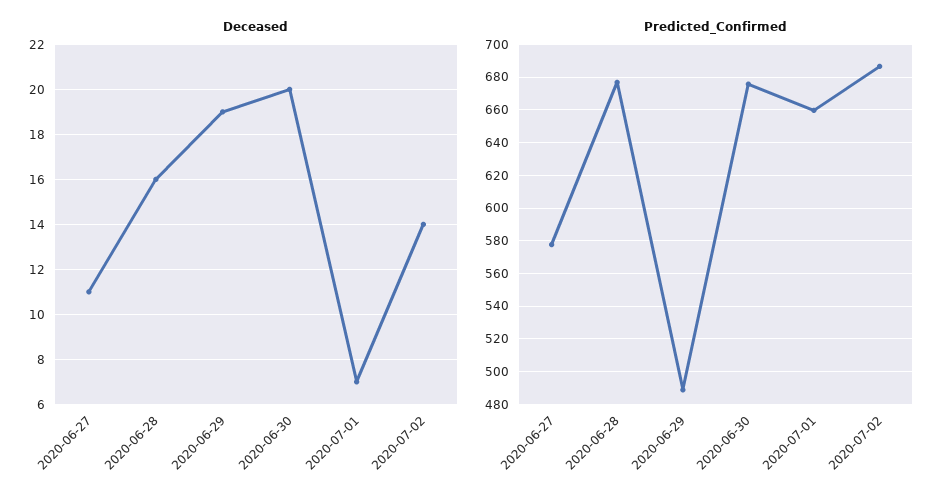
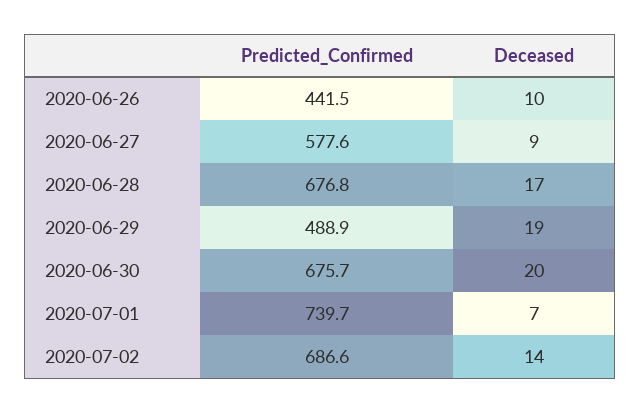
  {
    "Deceased": {
-     "2020-06-27": 11,
+     "2020-06-27": 9,
-     "2020-06-28": 16,
+     "2020-06-28": 17,
      "2020-06-29": 19,
      "2020-06-30": 20,
      "2020-07-01": 7,
-     "2020-07-02": 14
+     "2020-07-02": 14,
+     "2020-06-26": 10
    },
    "Predicted_Confirmed": {
      "2020-06-27": 577.6,
      "2020-06-28": 676.8,
      "2020-06-29": 488.9,
      "2020-06-30": 675.7,
-     "2020-07-01": 660,
+     "2020-07-01": 739.7,
-     "2020-07-02": 686.6
+     "2020-07-02": 686.6,
+     "2020-06-26": 441.5
    }
  }

